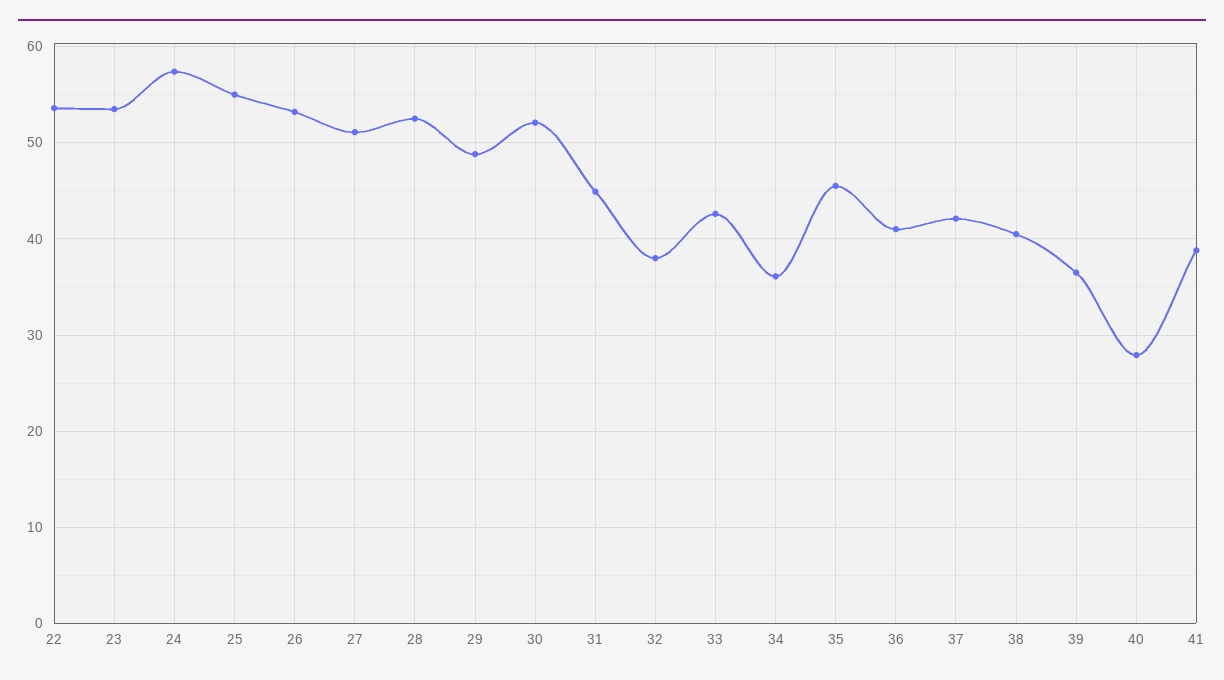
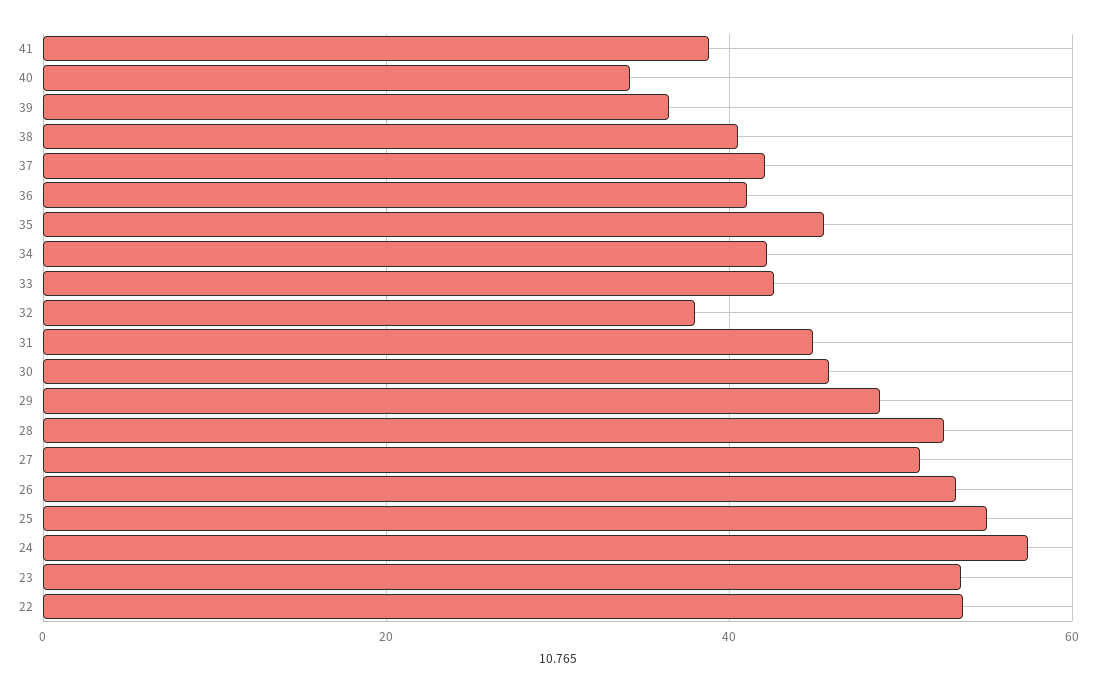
  {
    "22": 54,
    "23": 54,
    "24": 57,
    "25": 55,
    "26": 53,
    "27": 51,
    "28": 53,
    "29": 49,
-   "30": 52,
+   "30": 46,
    "31": 45,
    "32": 38,
    "33": 43,
-   "34": 36,
+   "34": 42,
    "35": 46,
    "36": 41,
    "37": 42,
    "38": 41,
    "39": 37,
-   "40": 28,
+   "40": 34,
    "41": 39
  }

